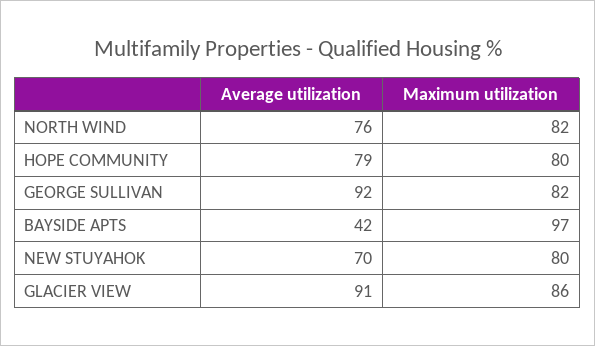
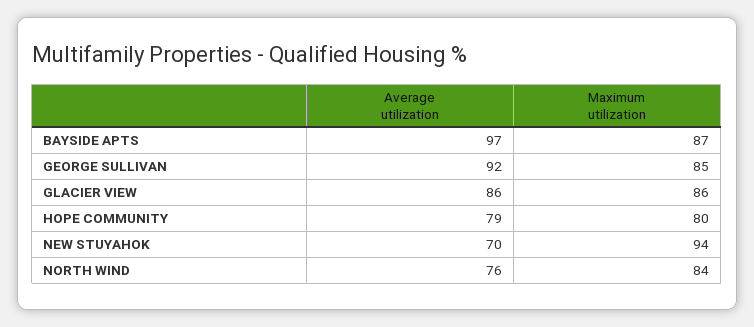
  {
    "Average utilization": {
      "NORTH WIND": 76,
      "HOPE COMMUNITY": 79,
      "GEORGE SULLIVAN": 92,
-     "BAYSIDE APTS": 42,
+     "BAYSIDE APTS": 97,
      "NEW STUYAHOK": 70,
-     "GLACIER VIEW": 91
+     "GLACIER VIEW": 86
    },
    "Maximum utilization": {
-     "NORTH WIND": 82,
+     "NORTH WIND": 84,
      "HOPE COMMUNITY": 80,
-     "GEORGE SULLIVAN": 82,
+     "GEORGE SULLIVAN": 85,
-     "BAYSIDE APTS": 97,
+     "BAYSIDE APTS": 87,
-     "NEW STUYAHOK": 80,
+     "NEW STUYAHOK": 94,
      "GLACIER VIEW": 86
    }
  }

